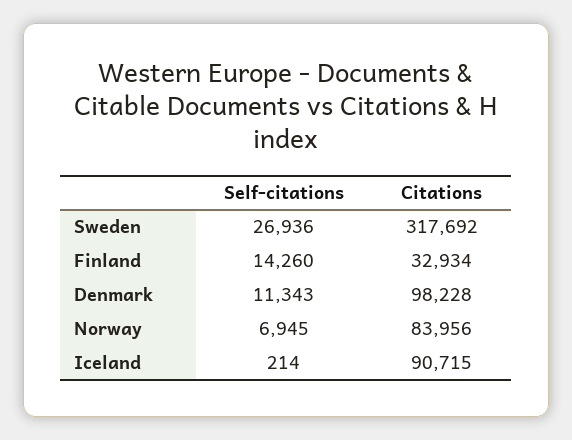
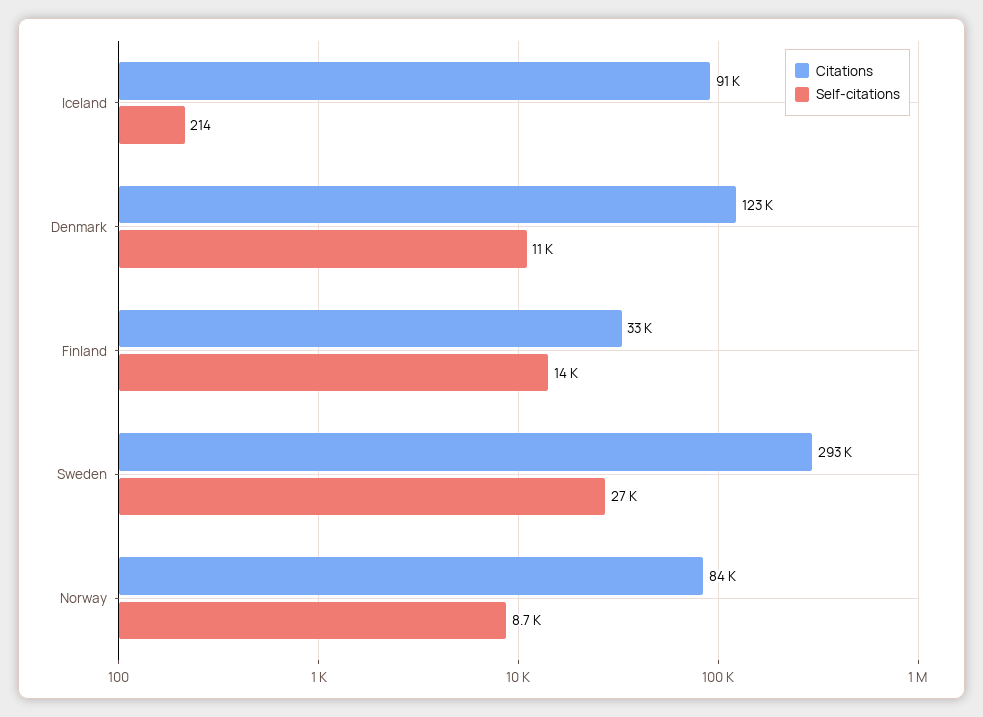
  {
    "Self-citations": {
      "Sweden": 26936,
      "Finland": 14260,
      "Denmark": 11343,
-     "Norway": 6945,
+     "Norway": 8700,
      "Iceland": 214
    },
    "Citations": {
-     "Sweden": 317692,
+     "Sweden": 293000,
      "Finland": 32934,
-     "Denmark": 98228,
+     "Denmark": 123000,
      "Norway": 83956,
      "Iceland": 90715
    }
  }

